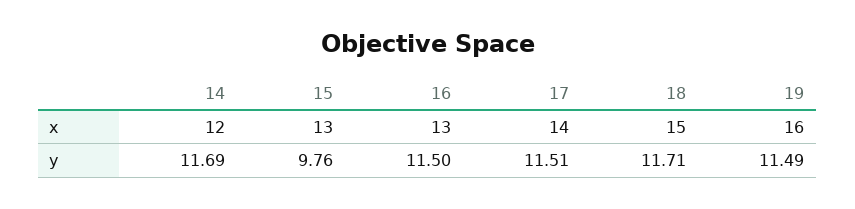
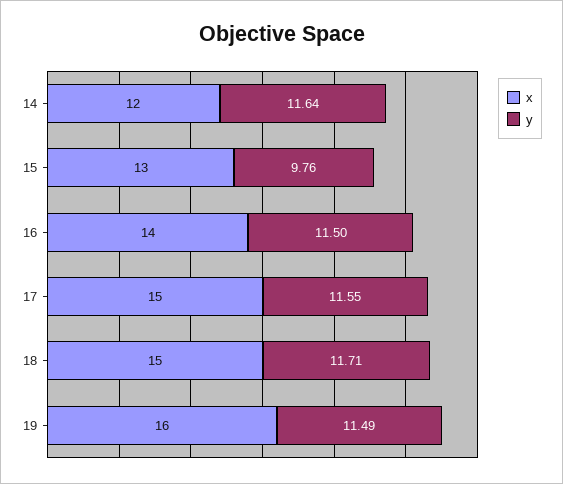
  {
    "x": {
      "14": 12,
      "15": 13,
-     "16": 13,
+     "16": 14,
-     "17": 14,
+     "17": 15,
      "18": 15,
      "19": 16
    },
    "y": {
-     "14": 11.69,
+     "14": 11.64,
      "15": 9.76,
      "16": 11.5,
-     "17": 11.51,
+     "17": 11.55,
      "18": 11.71,
      "19": 11.49
    }
  }

